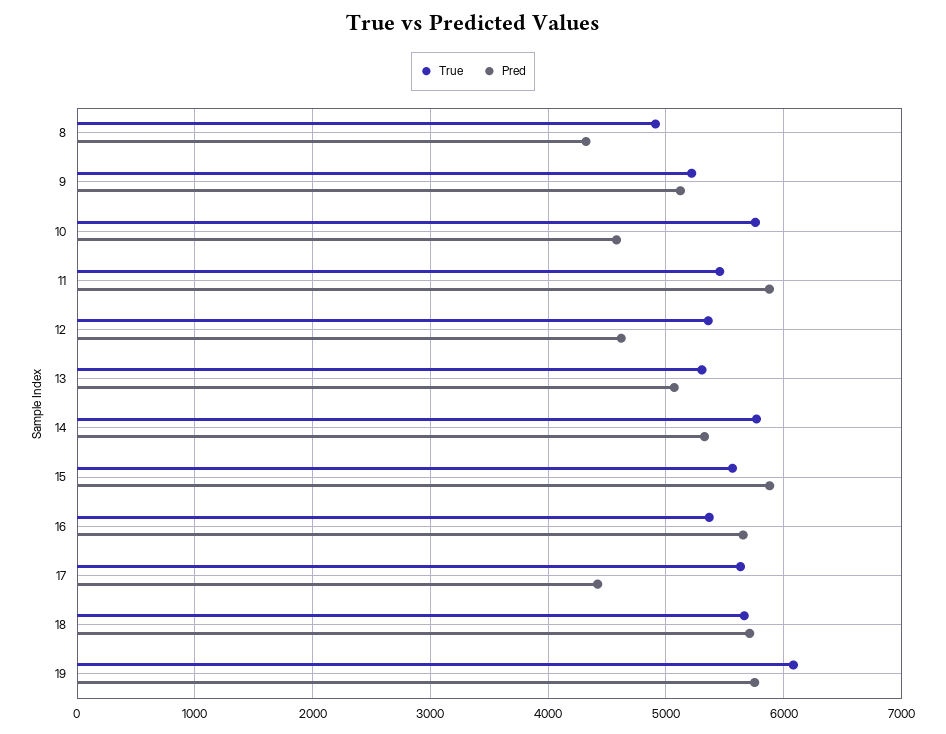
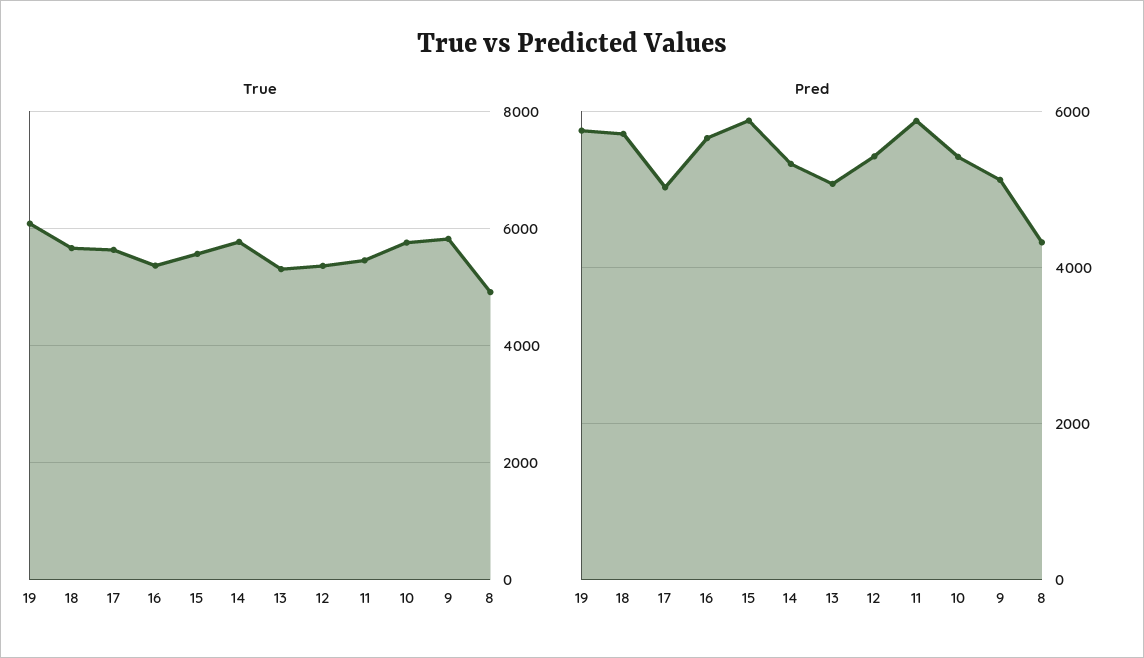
  {
    "True": {
      "8": 4900,
-     "9": 5200,
+     "9": 5800,
      "10": 5800,
      "11": 5500,
      "12": 5400,
      "13": 5300,
      "14": 5800,
      "15": 5600,
      "16": 5400,
      "17": 5600,
      "18": 5700,
      "19": 6100
    },
    "Pred": {
      "8": 4300,
      "9": 5100,
-     "10": 4600,
+     "10": 5400,
      "11": 5900,
-     "12": 4600,
+     "12": 5400,
      "13": 5100,
      "14": 5300,
      "15": 5900,
      "16": 5700,
-     "17": 4400,
+     "17": 5000,
      "18": 5700,
      "19": 5800
    }
  }

